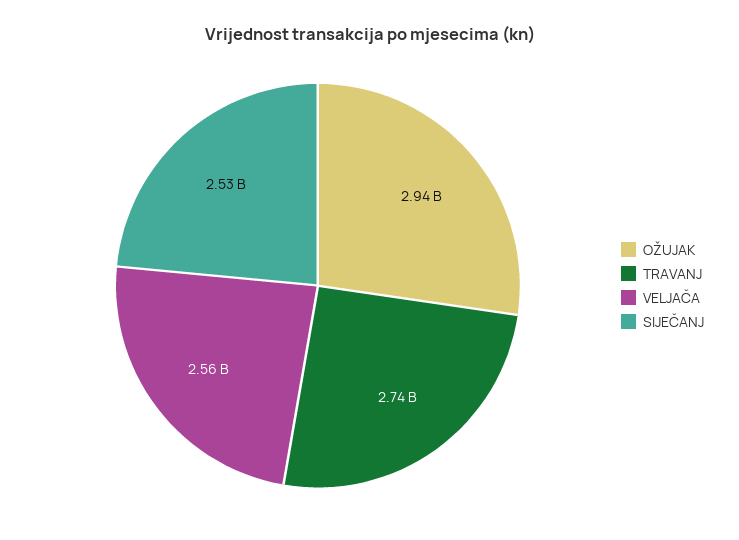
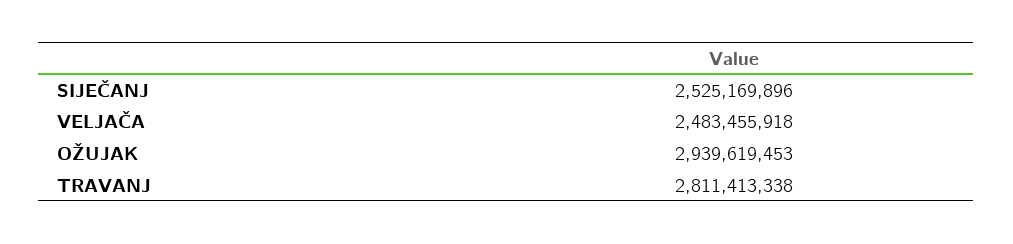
  {
    "OŽUJAK": 2939619453,
-   "TRAVANJ": 2740000000,
+   "TRAVANJ": 2811413338,
-   "VELJAČA": 2560000000,
+   "VELJAČA": 2483455918,
    "SIJEČANJ": 2525169896
  }

